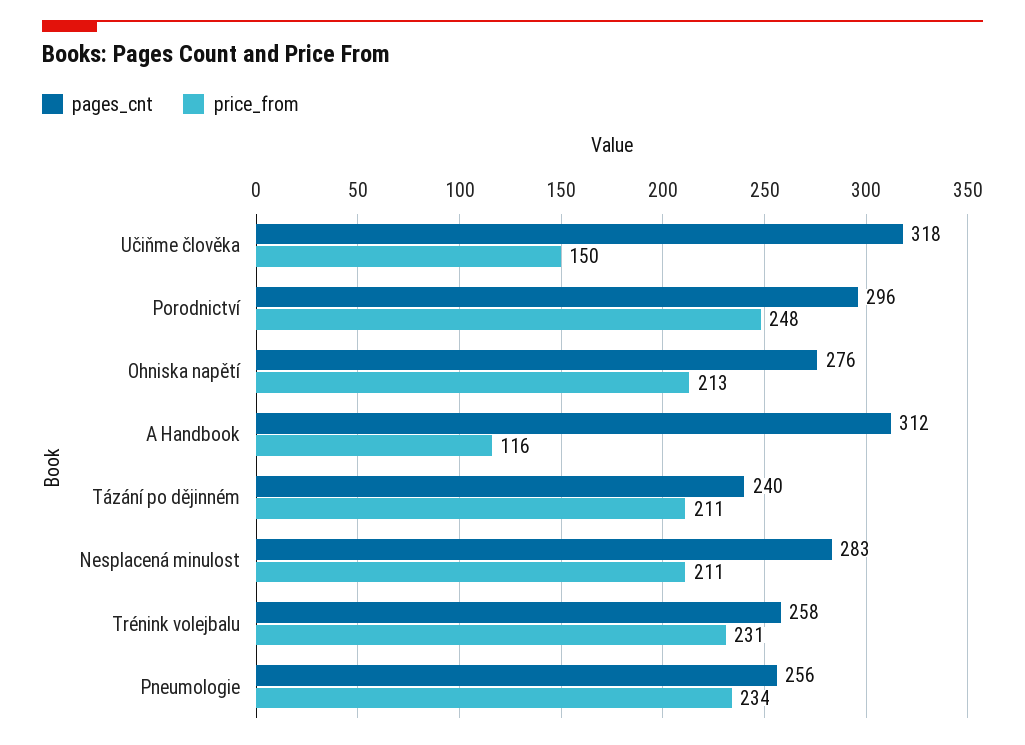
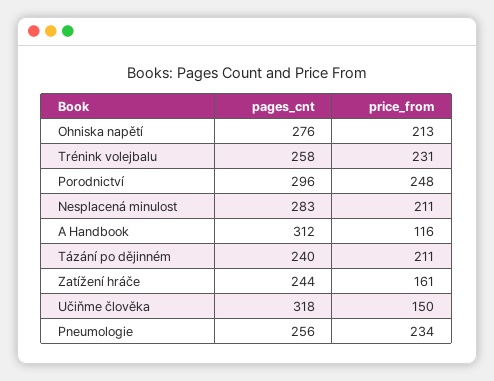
  {
    "pages_cnt": {
      "Učiňme člověka": 318,
      "Porodnictví": 296,
      "Ohniska napětí": 276,
      "A Handbook": 312,
      "Tázání po dějinném": 240,
      "Nesplacená minulost": 283,
      "Trénink volejbalu": 258,
-     "Pneumologie": 256
+     "Pneumologie": 256,
+     "Zatížení hráče": 244
    },
    "price_from": {
      "Učiňme člověka": 150,
      "Porodnictví": 248,
      "Ohniska napětí": 213,
      "A Handbook": 116,
      "Tázání po dějinném": 211,
      "Nesplacená minulost": 211,
      "Trénink volejbalu": 231,
-     "Pneumologie": 234
+     "Pneumologie": 234,
+     "Zatížení hráče": 161
    }
  }

